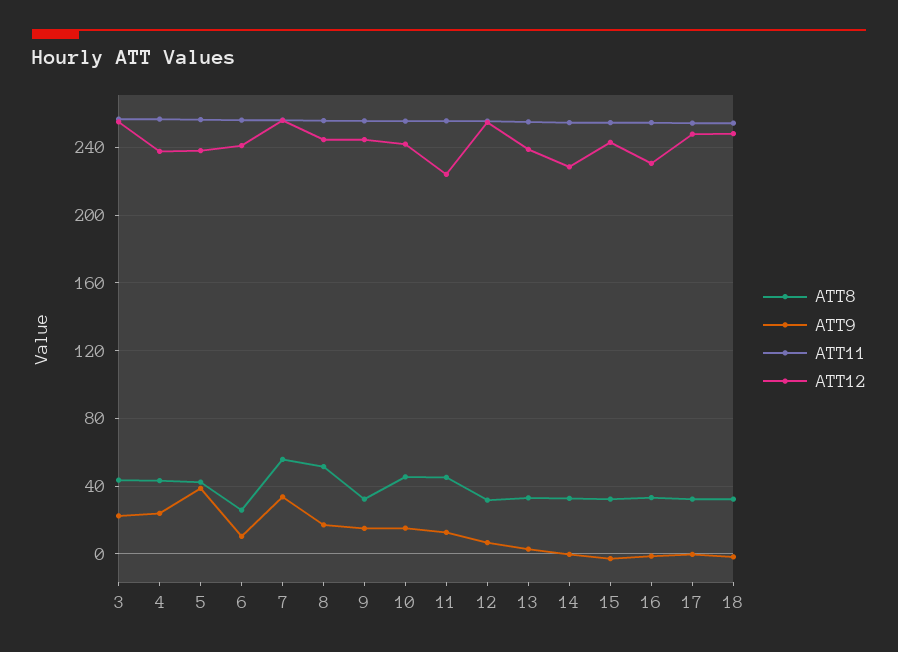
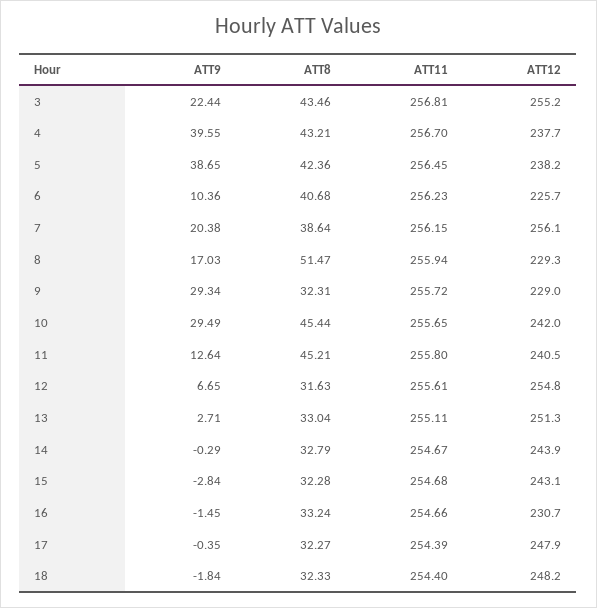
  {
    "ATT8": {
      "3": 43.46,
      "4": 43.21,
      "5": 42.36,
-     "6": 25,
+     "6": 40.68,
-     "7": 55,
+     "7": 38.64,
      "8": 51.47,
      "9": 32.31,
      "10": 45.44,
      "11": 45.21,
      "12": 31.63,
      "13": 33.04,
      "14": 32.79,
      "15": 32.28,
      "16": 33.24,
      "17": 32.27,
      "18": 32.33
    },
    "ATT9": {
      "3": 22.44,
-     "4": 25,
+     "4": 39.55,
      "5": 38.65,
      "6": 10.36,
-     "7": 35,
+     "7": 20.38,
      "8": 17.03,
-     "9": 15,
+     "9": 29.34,
-     "10": 15,
+     "10": 29.49,
      "11": 12.64,
      "12": 6.65,
      "13": 2.71,
      "14": -0.29,
      "15": -2.84,
      "16": -1.45,
      "17": -0.35,
      "18": -1.84
    },
    "ATT11": {
      "3": 256.81,
      "4": 256.7,
      "5": 256.45,
      "6": 256.23,
      "7": 256.15,
      "8": 255.94,
      "9": 255.72,
      "10": 255.65,
      "11": 255.8,
      "12": 255.61,
      "13": 255.11,
      "14": 254.67,
      "15": 254.68,
      "16": 254.66,
      "17": 254.39,
      "18": 254.4
    },
    "ATT12": {
      "3": 255.2,
      "4": 237.7,
      "5": 238.2,
-     "6": 240,
+     "6": 225.7,
      "7": 256.1,
-     "8": 245,
+     "8": 229.3,
-     "9": 245,
+     "9": 229,
      "10": 242,
-     "11": 225,
+     "11": 240.5,
      "12": 254.8,
-     "13": 240,
+     "13": 251.3,
-     "14": 230,
+     "14": 243.9,
      "15": 243.1,
      "16": 230.7,
      "17": 247.9,
      "18": 248.2
    }
  }

